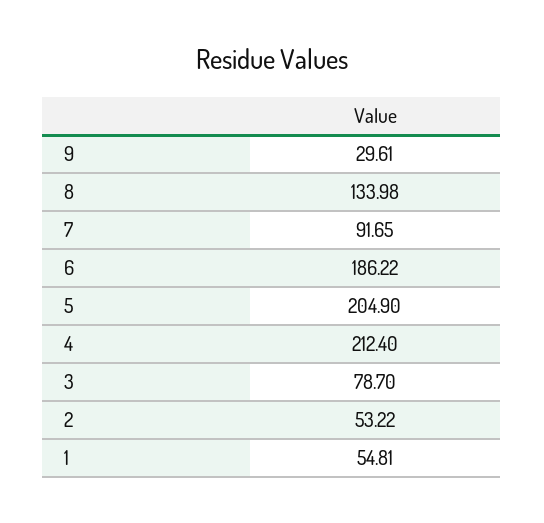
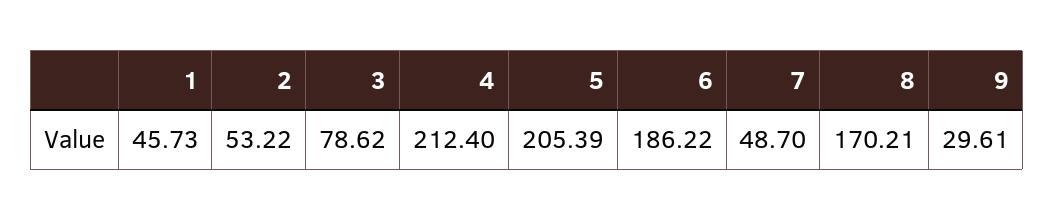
  {
    "9": 29.61,
-   "8": 133.98,
+   "8": 170.21,
-   "7": 91.65,
+   "7": 48.7,
    "6": 186.22,
-   "5": 204.9,
+   "5": 205.39,
    "4": 212.4,
-   "3": 78.7,
+   "3": 78.62,
    "2": 53.22,
-   "1": 54.81
+   "1": 45.73
  }

